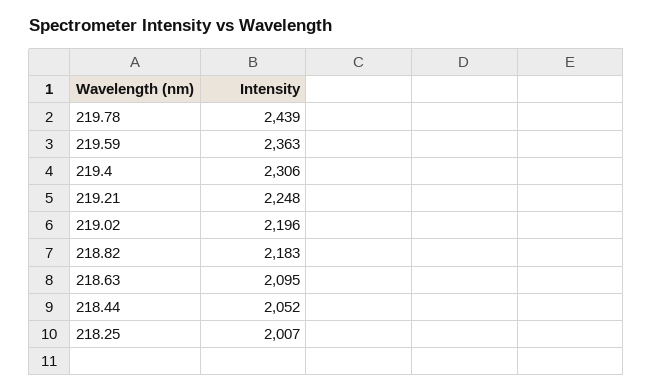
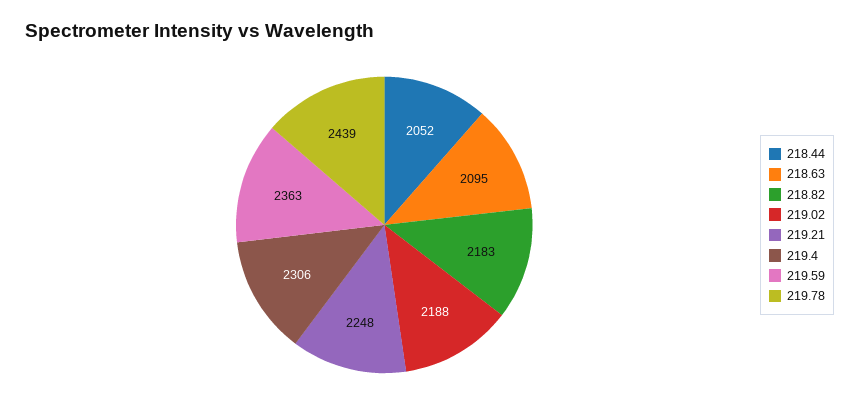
  {
    "219.78": 2439,
    "219.59": 2363,
    "219.4": 2306,
    "219.21": 2248,
-   "219.02": 2196,
+   "219.02": 2188,
    "218.82": 2183,
    "218.63": 2095,
-   "218.44": 2052,
+   "218.44": 2052
-   "218.25": 2007
  }

